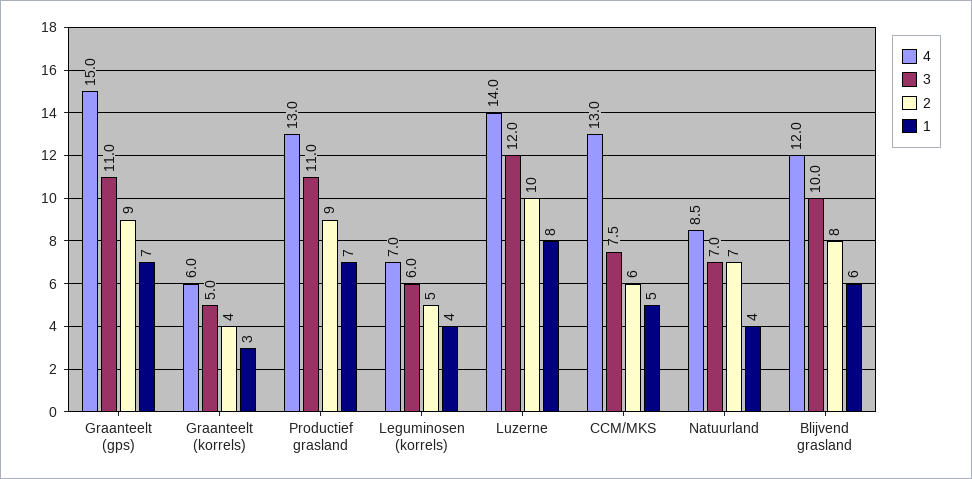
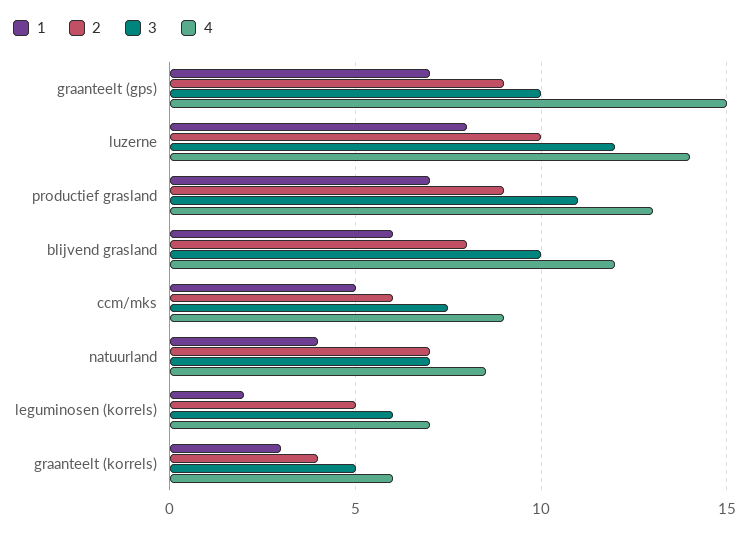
  {
    "4": {
      "Graanteelt (gps)": 15,
      "Graanteelt (korrels)": 6,
      "Productief grasland": 13,
      "Leguminosen (korrels)": 7,
      "Luzerne": 14,
-     "CCM/MKS": 13,
+     "CCM/MKS": 9,
      "Natuurland": 8.5,
      "Blijvend grasland": 12
    },
    "3": {
-     "Graanteelt (gps)": 11,
+     "Graanteelt (gps)": 10,
      "Graanteelt (korrels)": 5,
      "Productief grasland": 11,
      "Leguminosen (korrels)": 6,
      "Luzerne": 12,
      "CCM/MKS": 7.5,
      "Natuurland": 7,
      "Blijvend grasland": 10
    },
    "2": {
      "Graanteelt (gps)": 9,
      "Graanteelt (korrels)": 4,
      "Productief grasland": 9,
      "Leguminosen (korrels)": 5,
      "Luzerne": 10,
      "CCM/MKS": 6,
      "Natuurland": 7,
      "Blijvend grasland": 8
    },
    "1": {
      "Graanteelt (gps)": 7,
      "Graanteelt (korrels)": 3,
      "Productief grasland": 7,
-     "Leguminosen (korrels)": 4,
+     "Leguminosen (korrels)": 2,
      "Luzerne": 8,
      "CCM/MKS": 5,
      "Natuurland": 4,
      "Blijvend grasland": 6
    }
  }

